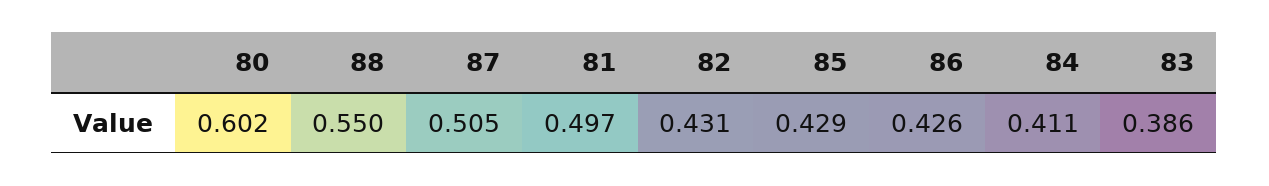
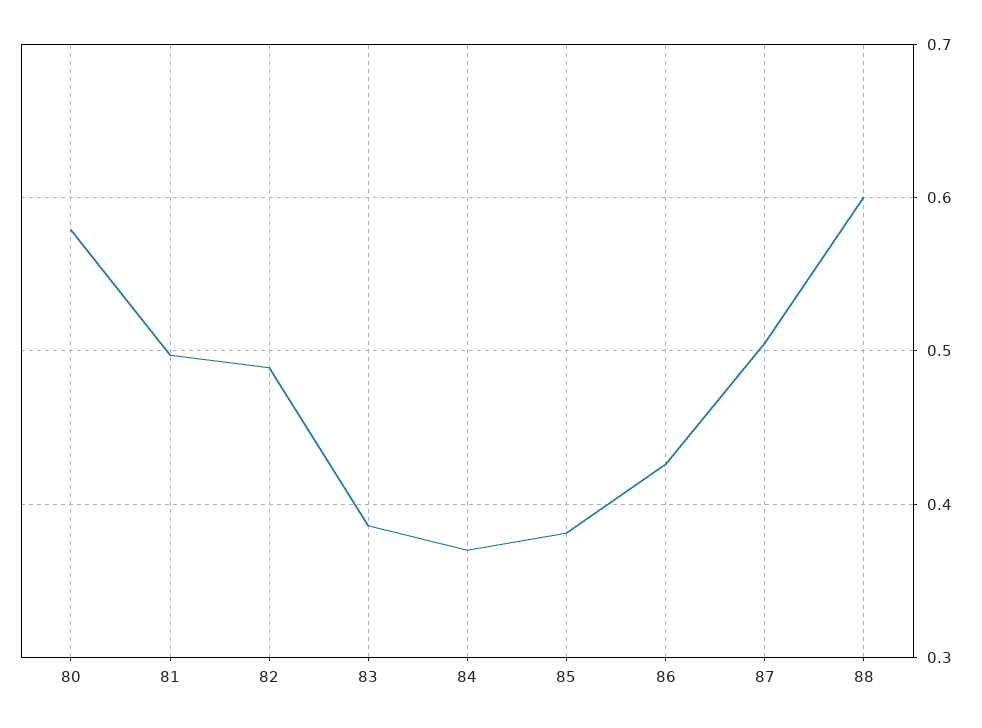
  {
-   "80": 0.602,
+   "80": 0.58,
-   "88": 0.55,
+   "88": 0.6,
    "87": 0.505,
    "81": 0.497,
-   "82": 0.431,
+   "82": 0.49,
-   "85": 0.429,
+   "85": 0.38,
    "86": 0.426,
-   "84": 0.411,
+   "84": 0.37,
    "83": 0.386
  }

